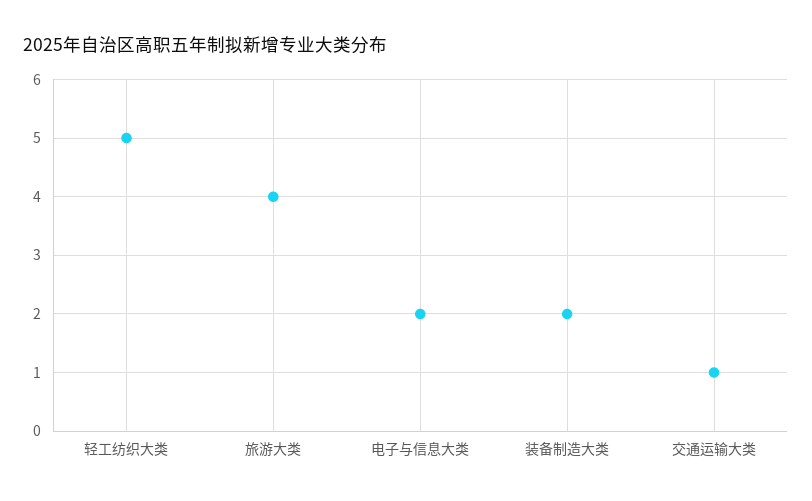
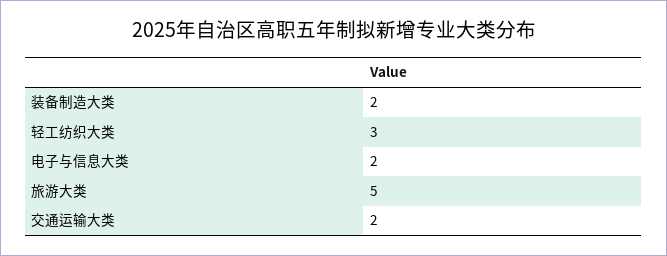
  {
-   "轻工纺织大类": 5,
+   "轻工纺织大类": 3,
-   "旅游大类": 4,
+   "旅游大类": 5,
    "电子与信息大类": 2,
    "装备制造大类": 2,
-   "交通运输大类": 1
+   "交通运输大类": 2
  }

